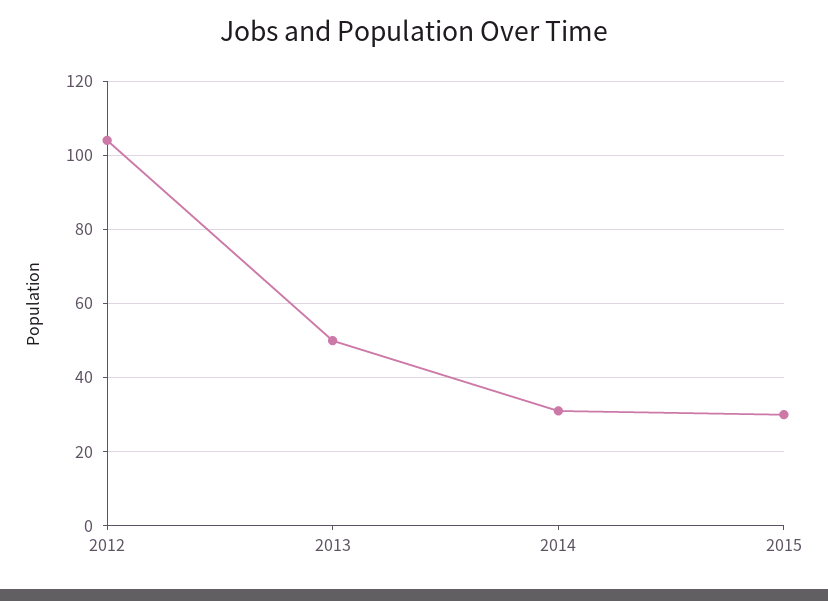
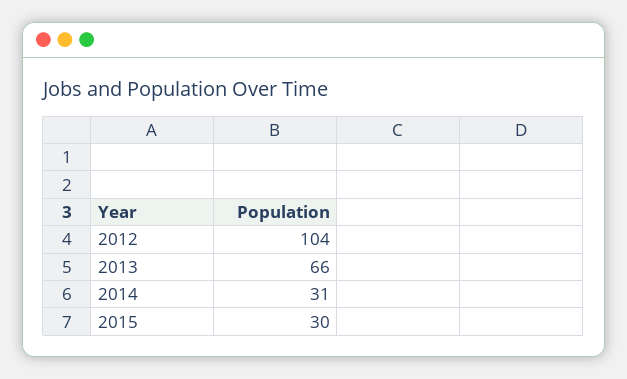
  {
    "2012": 104,
-   "2013": 50,
+   "2013": 66,
    "2014": 31,
    "2015": 30
  }

